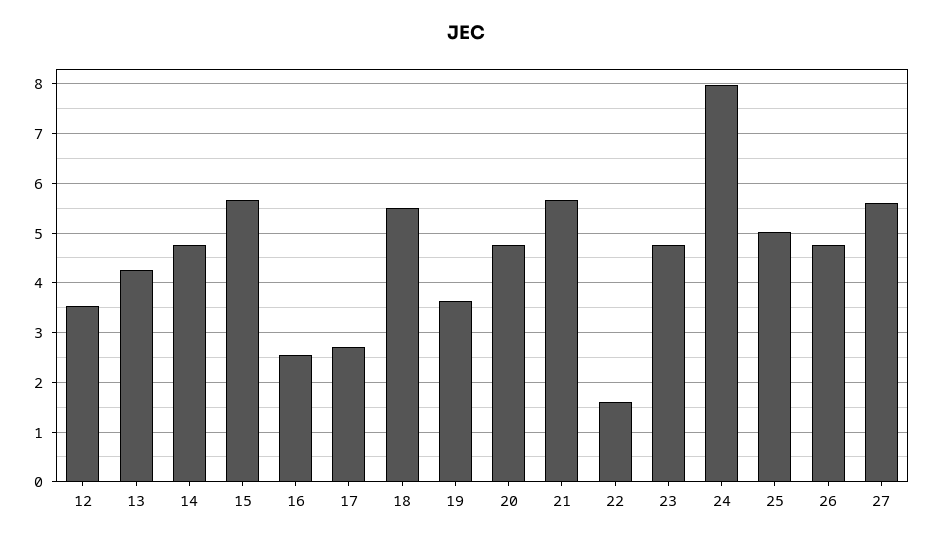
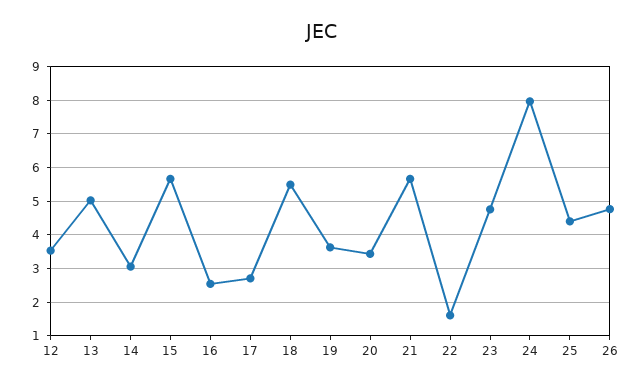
  {
    "12": 3.6,
-   "13": 4.2,
+   "13": 5,
-   "14": 4.8,
+   "14": 3,
    "15": 5.6,
    "16": 2.6,
    "17": 2.8,
    "18": 5.4,
    "19": 3.6,
-   "20": 4.8,
+   "20": 3.4,
    "21": 5.6,
    "22": 1.6,
    "23": 4.8,
    "24": 8,
-   "25": 5,
+   "25": 4.4,
-   "26": 4.8,
+   "26": 4.8
-   "27": 5.6
  }

